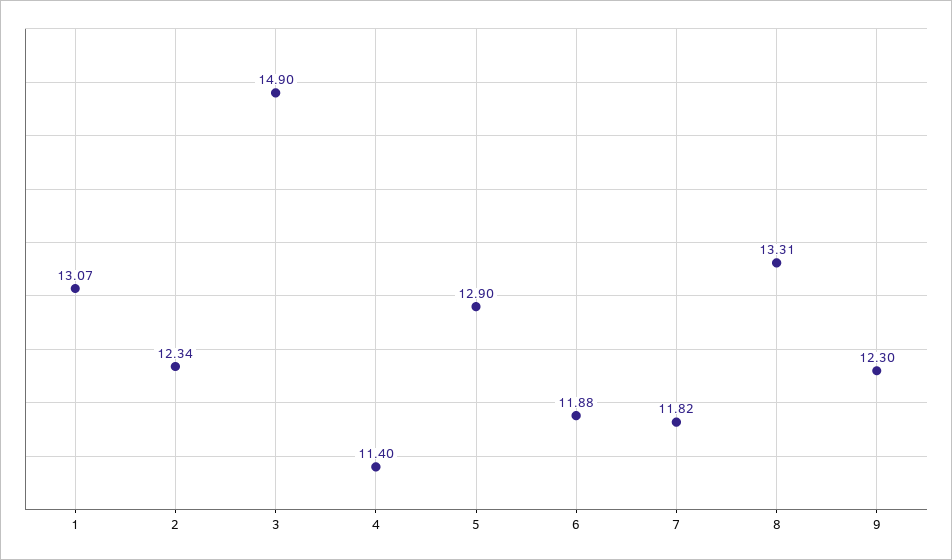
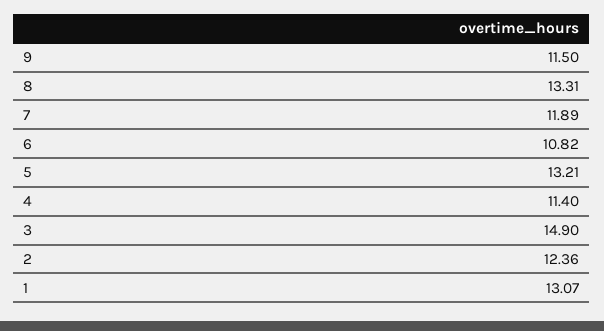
  {
    "1": 13.07,
-   "2": 12.34,
+   "2": 12.36,
    "3": 14.9,
    "4": 11.4,
-   "5": 12.9,
+   "5": 13.21,
-   "6": 11.88,
+   "6": 10.82,
-   "7": 11.82,
+   "7": 11.89,
    "8": 13.31,
-   "9": 12.3
+   "9": 11.5
  }

